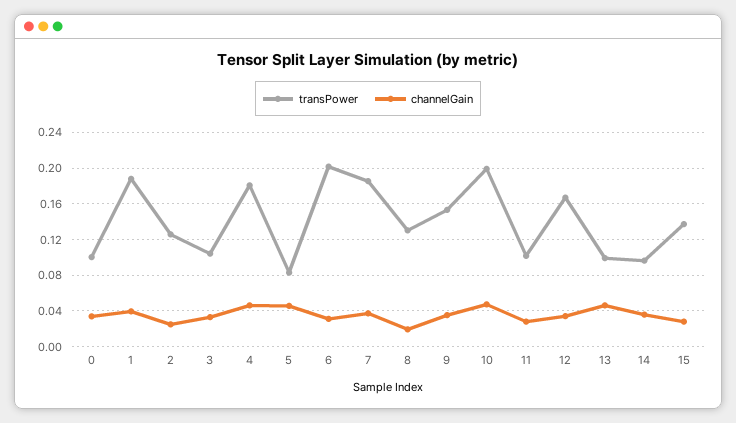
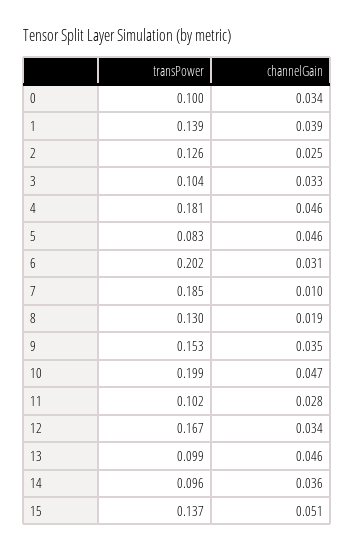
  {
    "transPower": {
      "0": 0.1,
-     "1": 0.19,
+     "1": 0.139,
      "2": 0.126,
      "3": 0.104,
      "4": 0.181,
      "5": 0.083,
      "6": 0.202,
      "7": 0.185,
      "8": 0.13,
      "9": 0.153,
      "10": 0.199,
      "11": 0.102,
      "12": 0.167,
      "13": 0.099,
      "14": 0.096,
      "15": 0.137
    },
    "channelGain": {
      "0": 0.034,
      "1": 0.039,
      "2": 0.025,
      "3": 0.033,
      "4": 0.046,
      "5": 0.046,
      "6": 0.031,
-     "7": 0.04,
+     "7": 0.01,
      "8": 0.019,
      "9": 0.035,
      "10": 0.047,
      "11": 0.028,
      "12": 0.034,
      "13": 0.046,
      "14": 0.036,
-     "15": 0.03
+     "15": 0.051
    }
  }

